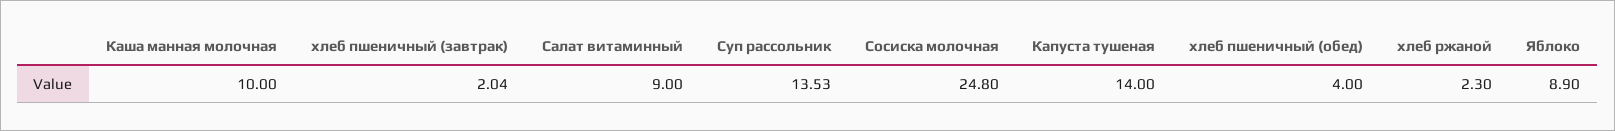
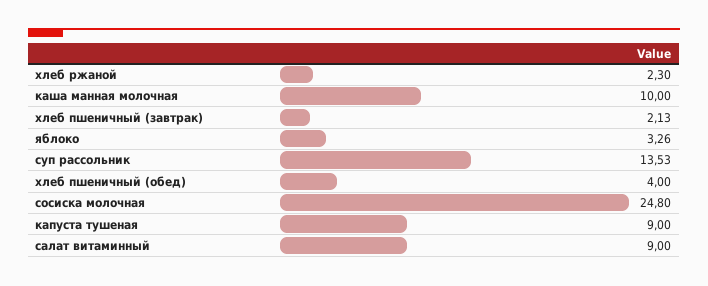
  {
    "Каша манная молочная": 10,
-   "хлеб пшеничный (завтрак)": 2.04,
+   "хлеб пшеничный (завтрак)": 2.13,
    "Салат витаминный": 9,
    "Суп рассольник": 13.53,
    "Сосиска молочная": 24.8,
-   "Капуста тушеная": 14,
+   "Капуста тушеная": 9,
    "хлеб пшеничный (обед)": 4,
    "хлеб ржаной": 2.3,
-   "Яблоко": 8.9
+   "Яблоко": 3.26
  }

